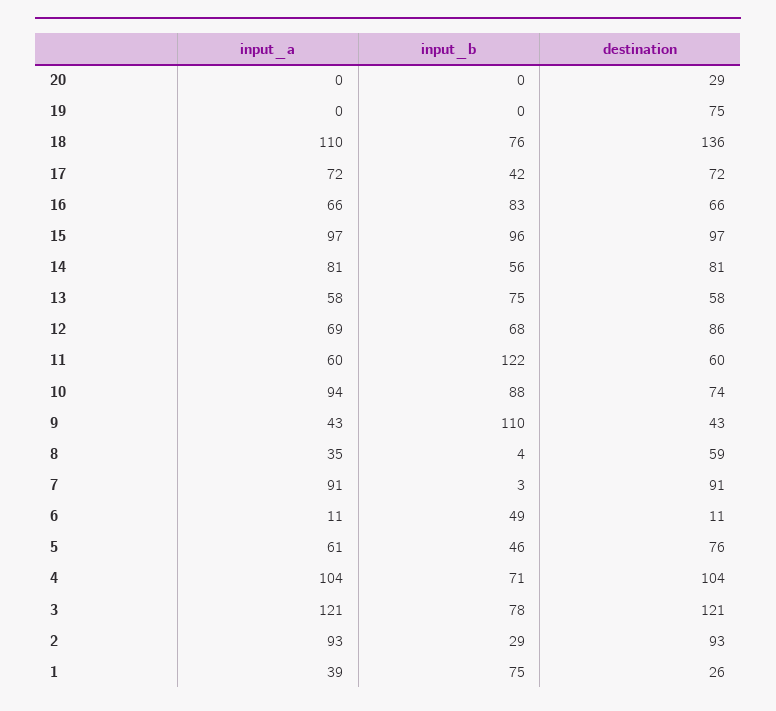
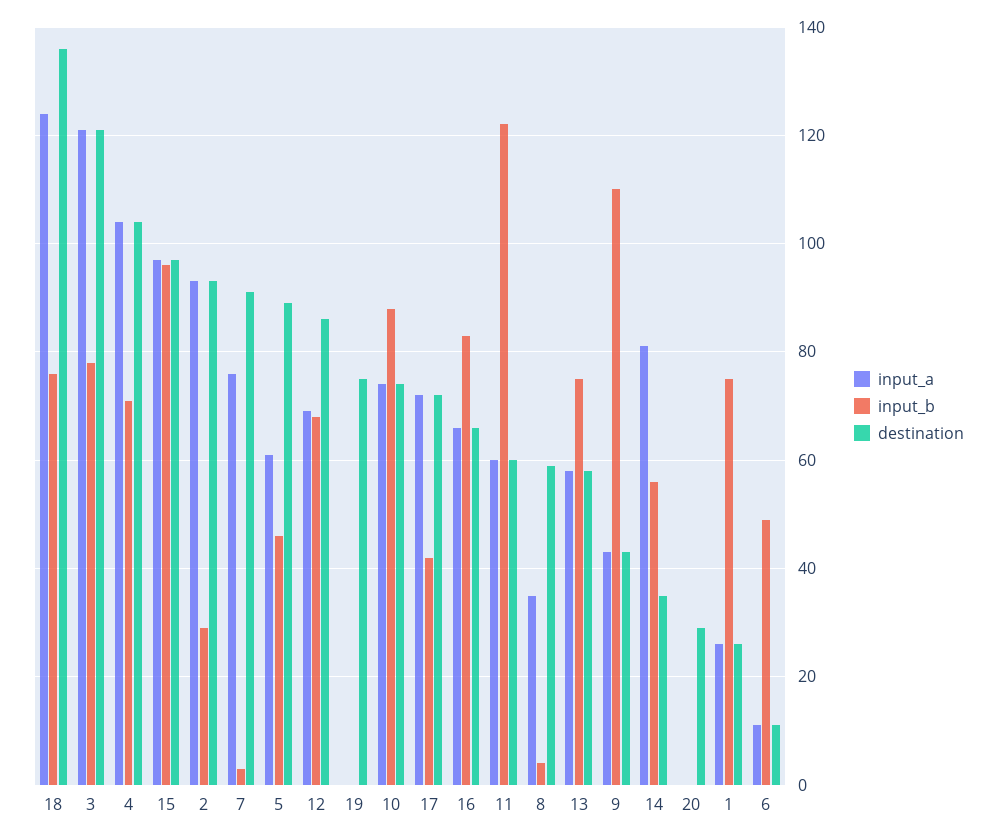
  {
    "input_a": {
      "20": 0,
      "19": 0,
-     "18": 110,
+     "18": 125,
      "17": 72,
      "16": 66,
      "15": 97,
      "14": 81,
      "13": 58,
      "12": 69,
      "11": 60,
-     "10": 94,
+     "10": 75,
      "9": 43,
      "8": 35,
-     "7": 91,
+     "7": 75,
      "6": 11,
      "5": 61,
      "4": 104,
      "3": 121,
      "2": 93,
-     "1": 39
+     "1": 25
    },
    "input_b": {
      "20": 0,
      "19": 0,
      "18": 76,
      "17": 42,
      "16": 83,
      "15": 96,
      "14": 56,
      "13": 75,
      "12": 68,
      "11": 122,
      "10": 88,
      "9": 110,
      "8": 4,
      "7": 3,
      "6": 49,
      "5": 46,
      "4": 71,
      "3": 78,
      "2": 29,
      "1": 75
    },
    "destination": {
      "20": 29,
      "19": 75,
      "18": 136,
      "17": 72,
      "16": 66,
      "15": 97,
-     "14": 81,
+     "14": 35,
      "13": 58,
      "12": 86,
      "11": 60,
      "10": 74,
      "9": 43,
      "8": 59,
      "7": 91,
      "6": 11,
-     "5": 76,
+     "5": 90,
      "4": 104,
      "3": 121,
      "2": 93,
      "1": 26
    }
  }

